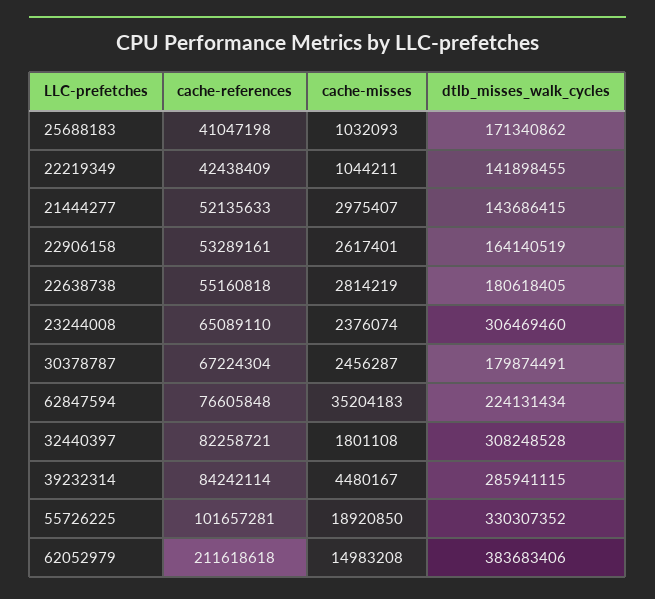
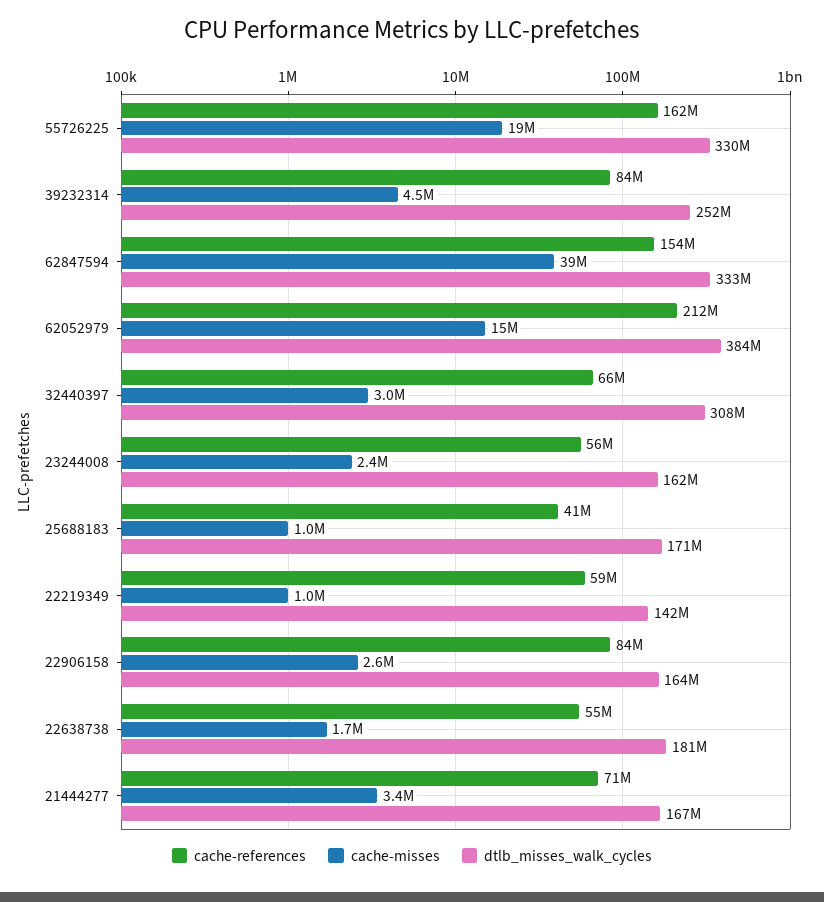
  {
    "cache-references": {
      "25688183": 41047198,
-     "22219349": 42438409,
+     "22219349": 59000000,
-     "21444277": 52135633,
+     "21444277": 71000000,
-     "22906158": 53289161,
+     "22906158": 84000000,
      "22638738": 55160818,
-     "23244008": 65089110,
+     "23244008": 56000000,
-     "30378787": 67224304,
-     "62847594": 76605848,
+     "62847594": 154000000,
-     "32440397": 82258721,
+     "32440397": 66000000,
      "39232314": 84242114,
-     "55726225": 101657281,
+     "55726225": 162000000,
      "62052979": 211618618
    },
    "cache-misses": {
      "25688183": 1032093,
      "22219349": 1044211,
-     "21444277": 2975407,
+     "21444277": 3400000,
      "22906158": 2617401,
-     "22638738": 2814219,
+     "22638738": 1700000,
      "23244008": 2376074,
-     "30378787": 2456287,
-     "62847594": 35204183,
+     "62847594": 39000000,
-     "32440397": 1801108,
+     "32440397": 3000000,
      "39232314": 4480167,
      "55726225": 18920850,
      "62052979": 14983208
    },
    "dtlb_misses_walk_cycles": {
      "25688183": 171340862,
      "22219349": 141898455,
-     "21444277": 143686415,
+     "21444277": 167000000,
      "22906158": 164140519,
      "22638738": 180618405,
-     "23244008": 306469460,
+     "23244008": 162000000,
-     "30378787": 179874491,
-     "62847594": 224131434,
+     "62847594": 333000000,
      "32440397": 308248528,
-     "39232314": 285941115,
+     "39232314": 252000000,
      "55726225": 330307352,
      "62052979": 383683406
    }
  }

